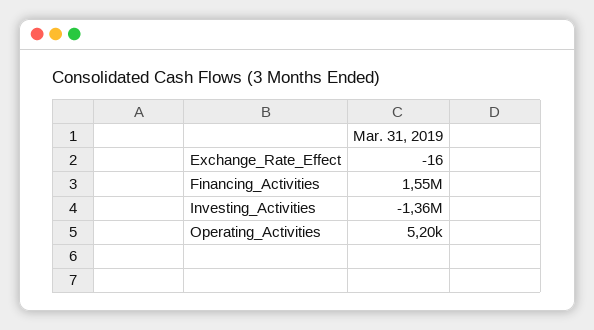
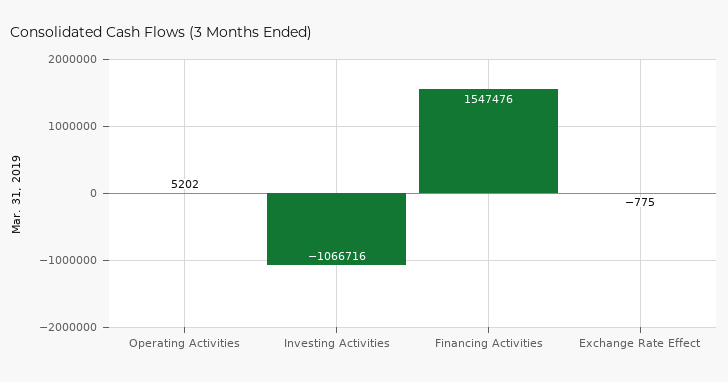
  {
-   "Exchange_Rate_Effect": -16,
+   "Exchange_Rate_Effect": -775,
    "Financing_Activities": 1547476,
-   "Investing_Activities": -1360000,
+   "Investing_Activities": -1066716,
    "Operating_Activities": 5202
  }

